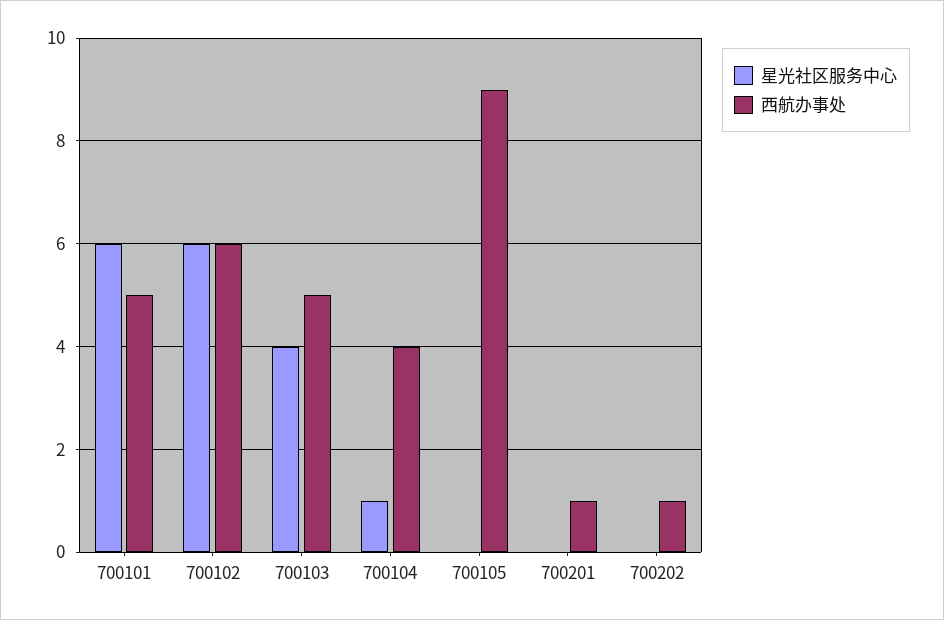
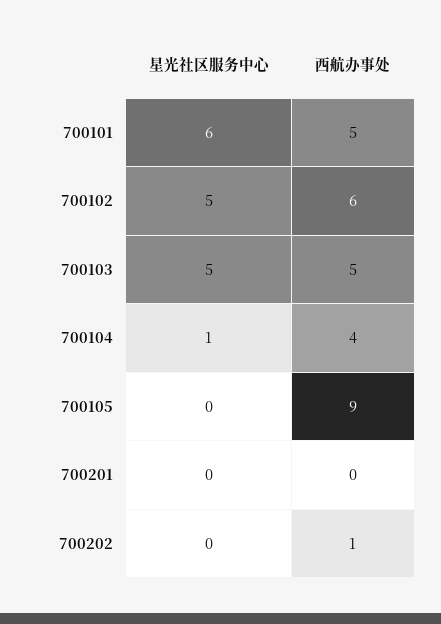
  {
    "星光社区服务中心": {
      "700101": 6,
-     "700102": 6,
+     "700102": 5,
-     "700103": 4,
+     "700103": 5,
      "700104": 1,
      "700105": 0,
      "700201": 0,
      "700202": 0
    },
    "西航办事处": {
      "700101": 5,
      "700102": 6,
      "700103": 5,
      "700104": 4,
      "700105": 9,
-     "700201": 1,
+     "700201": 0,
      "700202": 1
    }
  }

